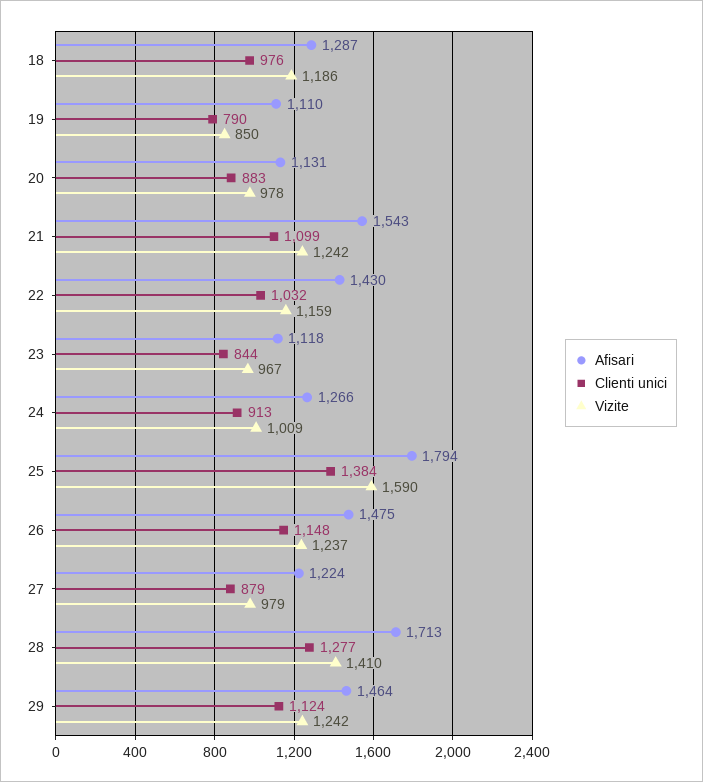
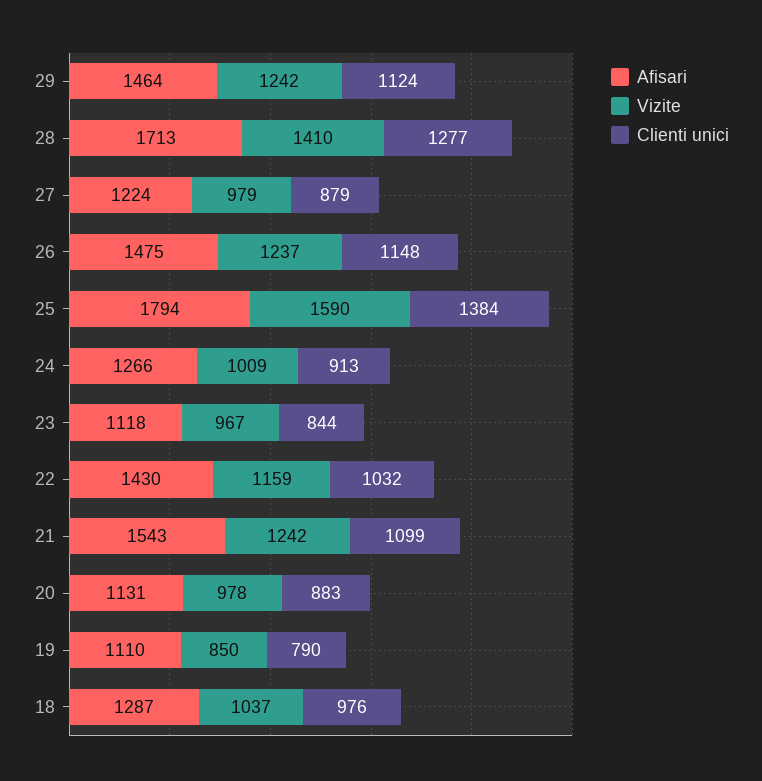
  {
    "Afisari": {
      "18": 1287,
      "19": 1110,
      "20": 1131,
      "21": 1543,
      "22": 1430,
      "23": 1118,
      "24": 1266,
      "25": 1794,
      "26": 1475,
      "27": 1224,
      "28": 1713,
      "29": 1464
    },
    "Clienti unici": {
      "18": 976,
      "19": 790,
      "20": 883,
      "21": 1099,
      "22": 1032,
      "23": 844,
      "24": 913,
      "25": 1384,
      "26": 1148,
      "27": 879,
      "28": 1277,
      "29": 1124
    },
    "Vizite": {
-     "18": 1186,
+     "18": 1037,
      "19": 850,
      "20": 978,
      "21": 1242,
      "22": 1159,
      "23": 967,
      "24": 1009,
      "25": 1590,
      "26": 1237,
      "27": 979,
      "28": 1410,
      "29": 1242
    }
  }

